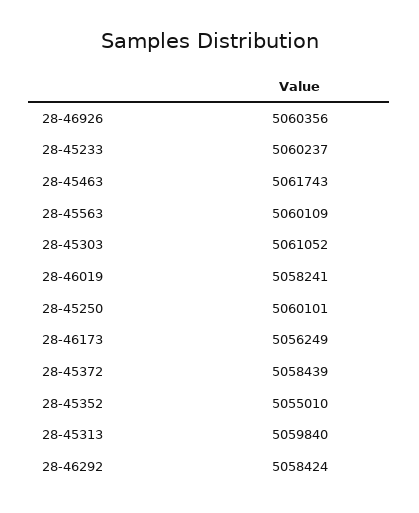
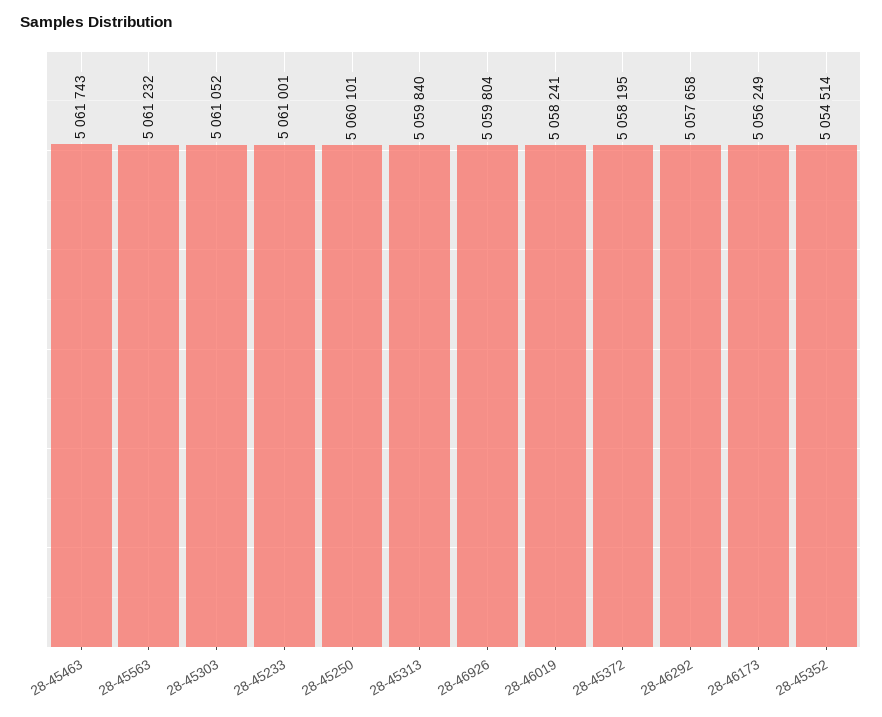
  {
-   "28-46926": 5060356,
+   "28-46926": 5059804,
-   "28-45233": 5060237,
+   "28-45233": 5061001,
    "28-45463": 5061743,
-   "28-45563": 5060109,
+   "28-45563": 5061232,
    "28-45303": 5061052,
    "28-46019": 5058241,
    "28-45250": 5060101,
    "28-46173": 5056249,
-   "28-45372": 5058439,
+   "28-45372": 5058195,
-   "28-45352": 5055010,
+   "28-45352": 5054514,
    "28-45313": 5059840,
-   "28-46292": 5058424
+   "28-46292": 5057658
  }

